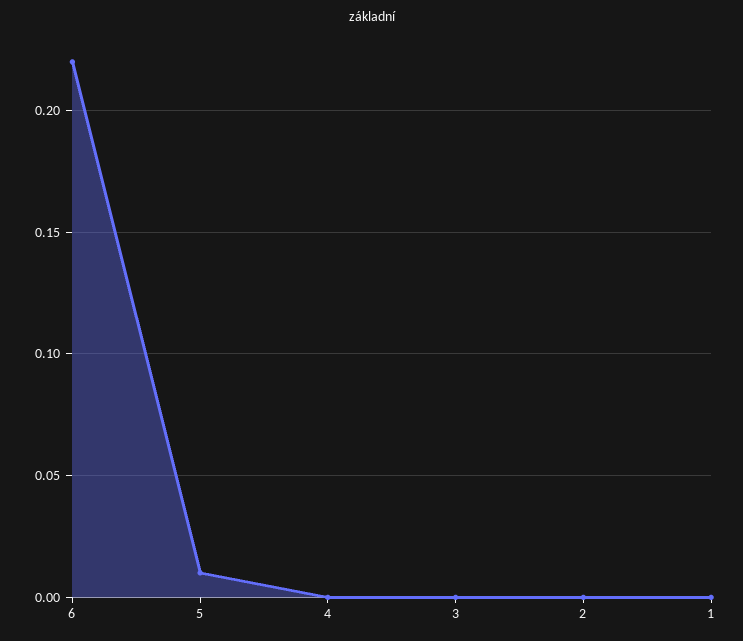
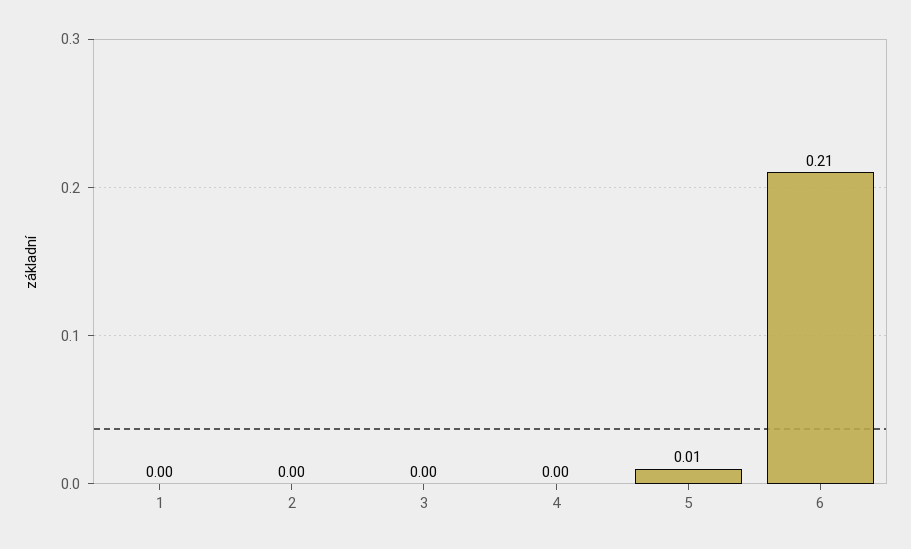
  {
-   "6": 0.22,
+   "6": 0.21,
    "5": 0.01,
    "4": 0,
    "3": 0,
    "2": 0,
    "1": 0
  }

